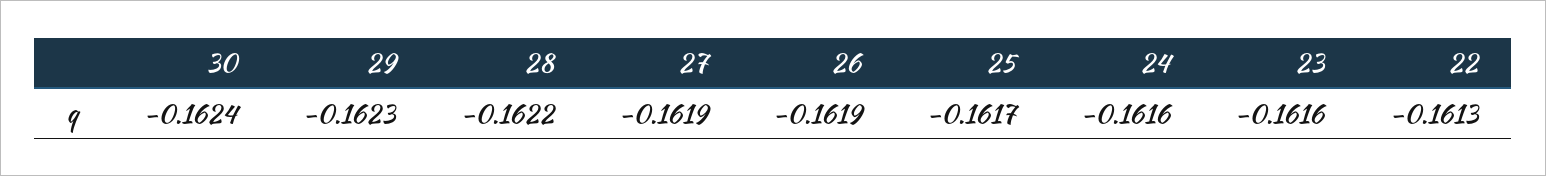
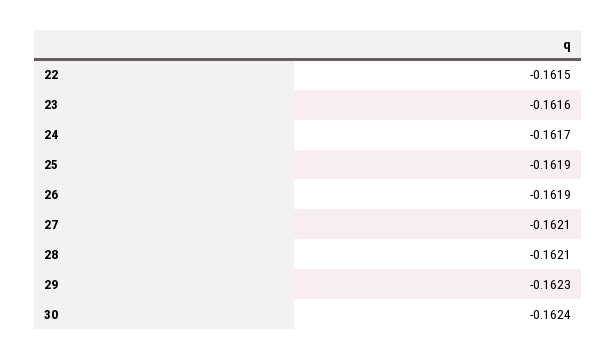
  {
    "30": -0.1624,
    "29": -0.1623,
-   "28": -0.1622,
+   "28": -0.1621,
-   "27": -0.1619,
+   "27": -0.1621,
    "26": -0.1619,
-   "25": -0.1617,
+   "25": -0.1619,
-   "24": -0.1616,
+   "24": -0.1617,
    "23": -0.1616,
-   "22": -0.1613
+   "22": -0.1615
  }

